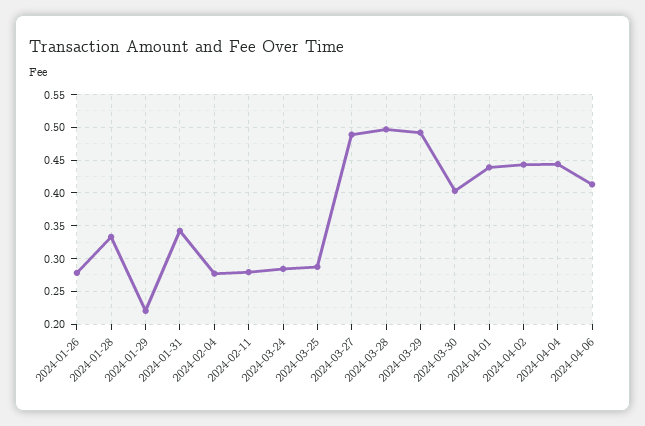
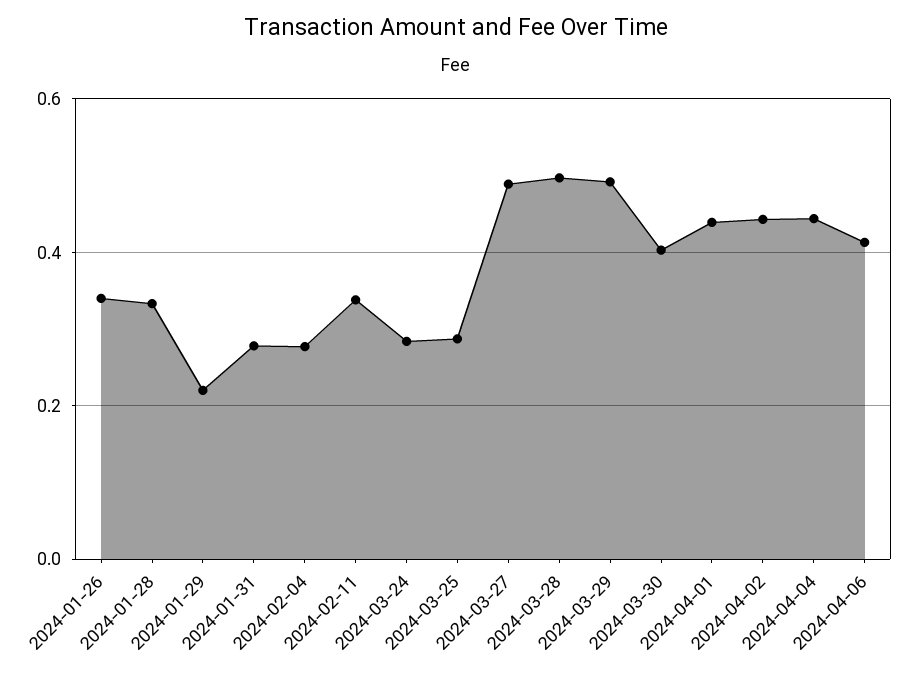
  {
-   "2024-01-26": 0.28,
+   "2024-01-26": 0.34,
    "2024-01-28": 0.33,
    "2024-01-29": 0.22,
-   "2024-01-31": 0.34,
+   "2024-01-31": 0.28,
    "2024-02-04": 0.28,
-   "2024-02-11": 0.28,
+   "2024-02-11": 0.34,
    "2024-03-24": 0.28,
    "2024-03-25": 0.29,
    "2024-03-27": 0.49,
    "2024-03-28": 0.5,
    "2024-03-29": 0.49,
    "2024-03-30": 0.4,
    "2024-04-01": 0.44,
    "2024-04-02": 0.44,
    "2024-04-04": 0.44,
    "2024-04-06": 0.41
  }

